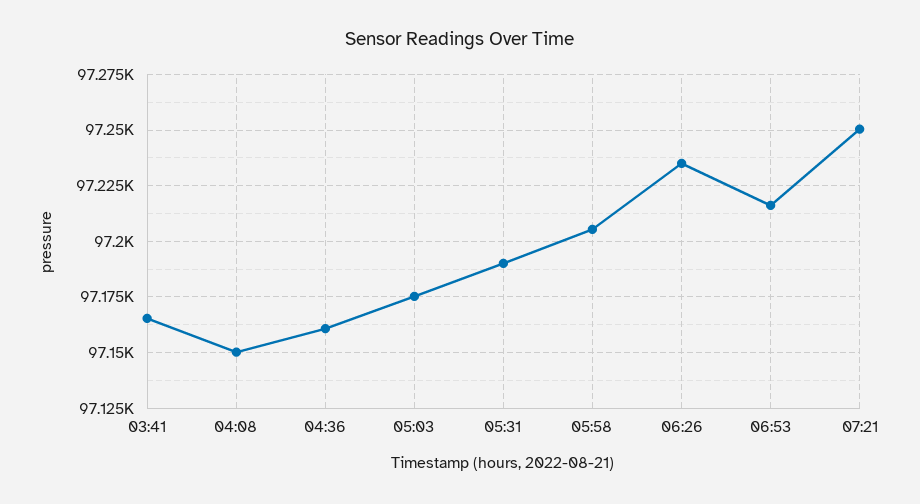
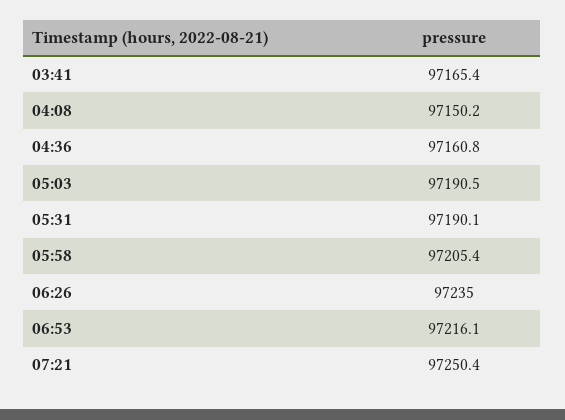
  {
    "03:41": 97165.4,
    "04:08": 97150.2,
    "04:36": 97160.8,
-   "05:03": 97175,
+   "05:03": 97190.5,
    "05:31": 97190.1,
    "05:58": 97205.4,
    "06:26": 97235,
    "06:53": 97216.1,
    "07:21": 97250.4
  }

